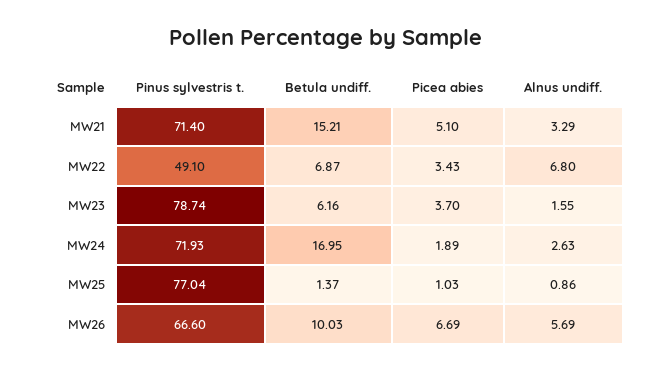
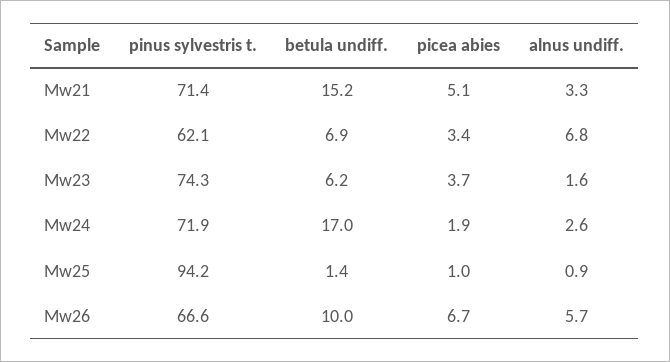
  {
    "Pinus sylvestris t.": {
      "MW21": 71.4,
-     "MW22": 49.1,
+     "MW22": 62.1,
-     "MW23": 78.74,
+     "MW23": 74.3,
      "MW24": 71.93,
-     "MW25": 77.04,
+     "MW25": 94.2,
      "MW26": 66.6
    },
    "Betula undiff.": {
      "MW21": 15.21,
      "MW22": 6.87,
      "MW23": 6.16,
      "MW24": 16.95,
      "MW25": 1.37,
      "MW26": 10.03
    },
    "Picea abies": {
      "MW21": 5.1,
      "MW22": 3.43,
      "MW23": 3.7,
      "MW24": 1.89,
      "MW25": 1.03,
      "MW26": 6.69
    },
    "Alnus undiff.": {
      "MW21": 3.29,
      "MW22": 6.8,
      "MW23": 1.55,
      "MW24": 2.63,
      "MW25": 0.86,
      "MW26": 5.69
    }
  }

